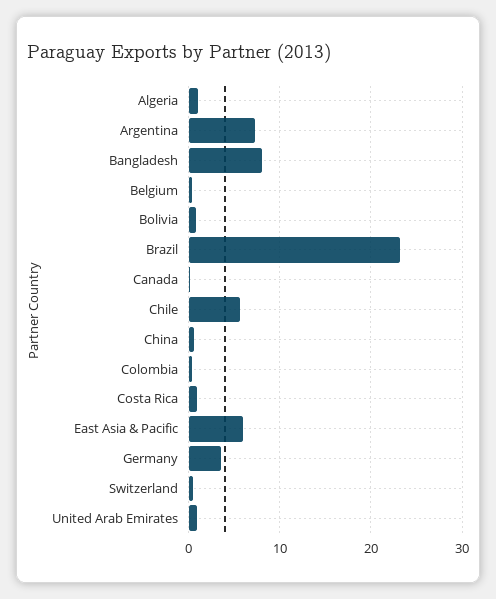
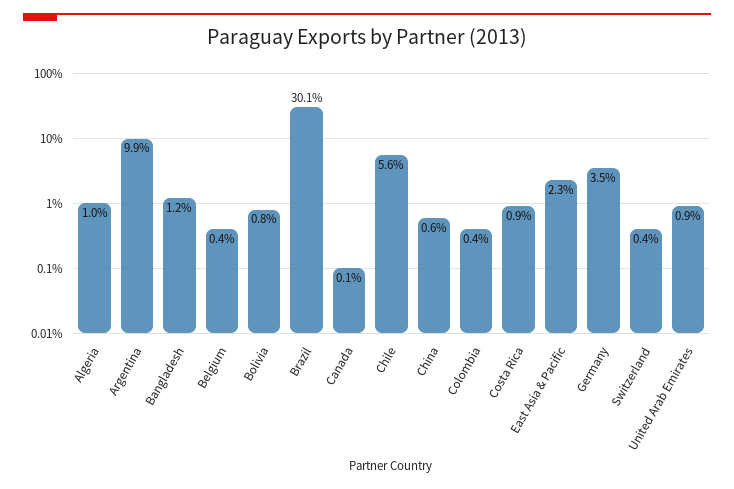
  {
    "Algeria": 1,
-   "Argentina": 7,
+   "Argentina": 9.9,
-   "Bangladesh": 8,
+   "Bangladesh": 1.2,
    "Belgium": 0.4,
    "Bolivia": 0.8,
-   "Brazil": 23,
+   "Brazil": 30.1,
    "Canada": 0.1,
    "Chile": 5.6,
    "China": 0.6,
    "Colombia": 0.4,
    "Costa Rica": 0.9,
-   "East Asia & Pacific": 6,
+   "East Asia & Pacific": 2.3,
    "Germany": 3.5,
    "Switzerland": 0.4,
    "United Arab Emirates": 0.9
  }

